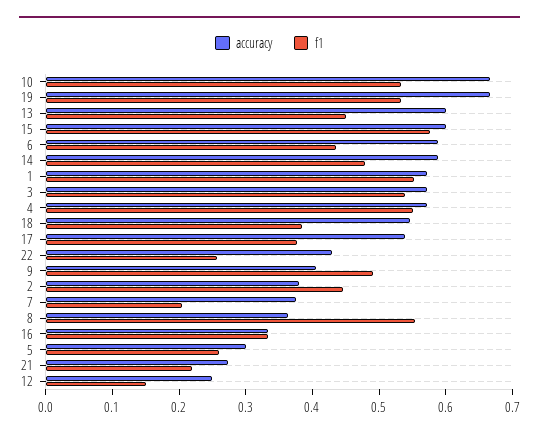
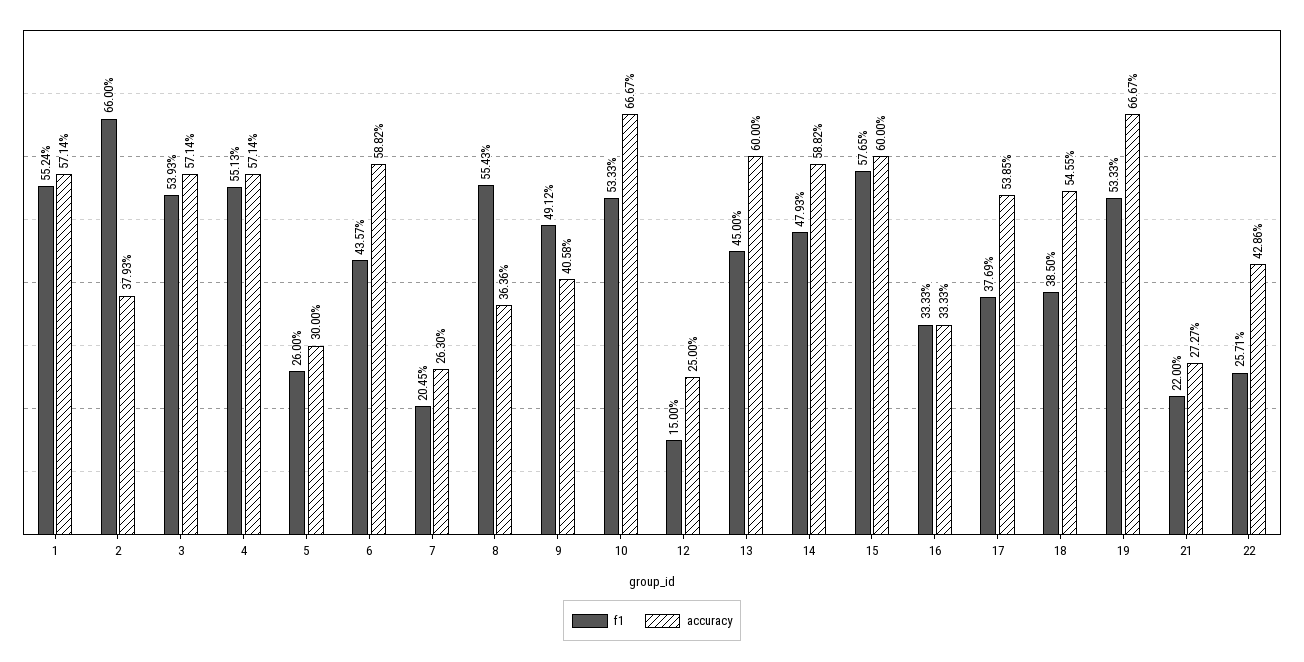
  {
    "accuracy": {
      "10": 0.6667,
      "19": 0.6667,
      "13": 0.6,
      "15": 0.6,
      "6": 0.5882,
      "14": 0.5882,
      "1": 0.5714,
      "3": 0.5714,
      "4": 0.5714,
      "18": 0.5455,
      "17": 0.5385,
      "22": 0.4286,
      "9": 0.4058,
      "2": 0.3793,
-     "7": 0.38,
+     "7": 0.263,
      "8": 0.3636,
      "16": 0.3333,
      "5": 0.3,
      "21": 0.2727,
      "12": 0.25
    },
    "f1": {
      "10": 0.5333,
      "19": 0.5333,
      "13": 0.45,
      "15": 0.5765,
      "6": 0.4357,
      "14": 0.4793,
      "1": 0.5524,
      "3": 0.5393,
      "4": 0.5513,
      "18": 0.385,
      "17": 0.3769,
      "22": 0.2571,
      "9": 0.4912,
-     "2": 0.44,
+     "2": 0.66,
      "7": 0.2045,
      "8": 0.5543,
      "16": 0.3333,
      "5": 0.26,
      "21": 0.22,
      "12": 0.15
    }
  }

